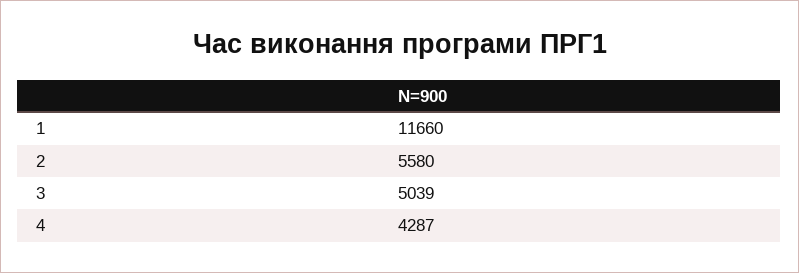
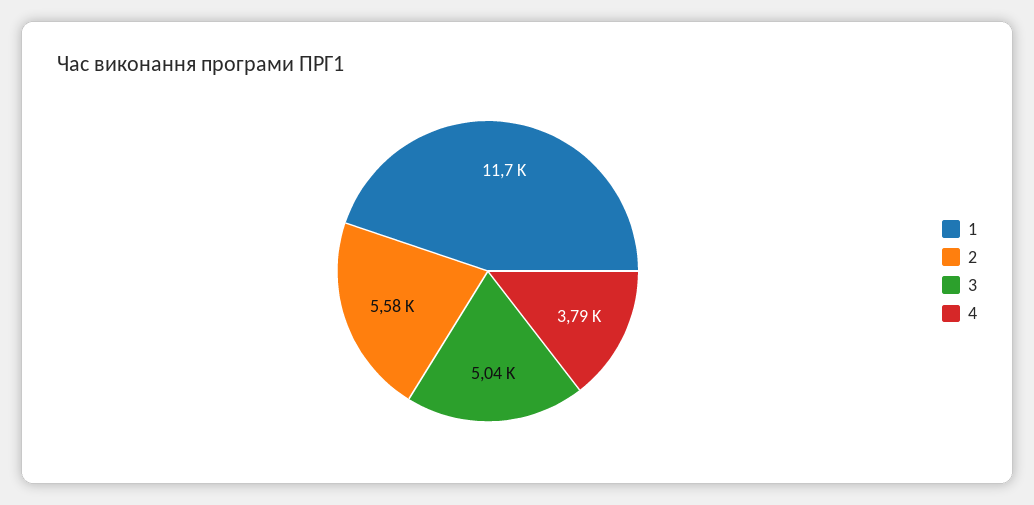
  {
    "1": 11660,
    "2": 5580,
    "3": 5039,
-   "4": 4287
+   "4": 3790
  }

